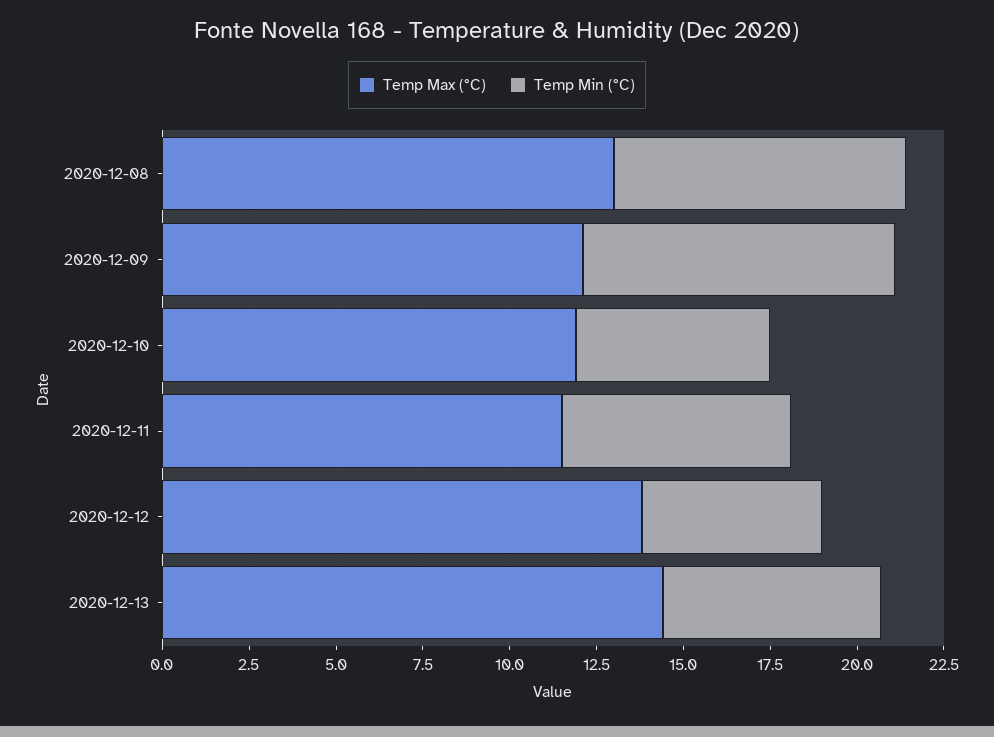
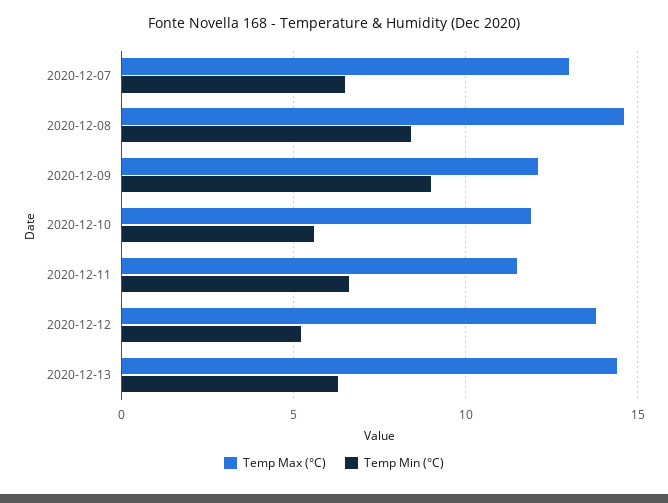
  {
    "Temp Max (°C)": {
-     "2020-12-08": 13,
+     "2020-12-08": 14.5,
      "2020-12-09": 12,
      "2020-12-10": 12,
      "2020-12-11": 11.5,
      "2020-12-12": 14,
-     "2020-12-13": 14.5
+     "2020-12-13": 14.5,
+     "2020-12-07": 13
    },
    "Temp Min (°C)": {
      "2020-12-08": 8.5,
      "2020-12-09": 9,
      "2020-12-10": 5.5,
      "2020-12-11": 6.5,
      "2020-12-12": 5,
-     "2020-12-13": 6.5
+     "2020-12-13": 6.5,
+     "2020-12-07": 6.5
    }
  }

